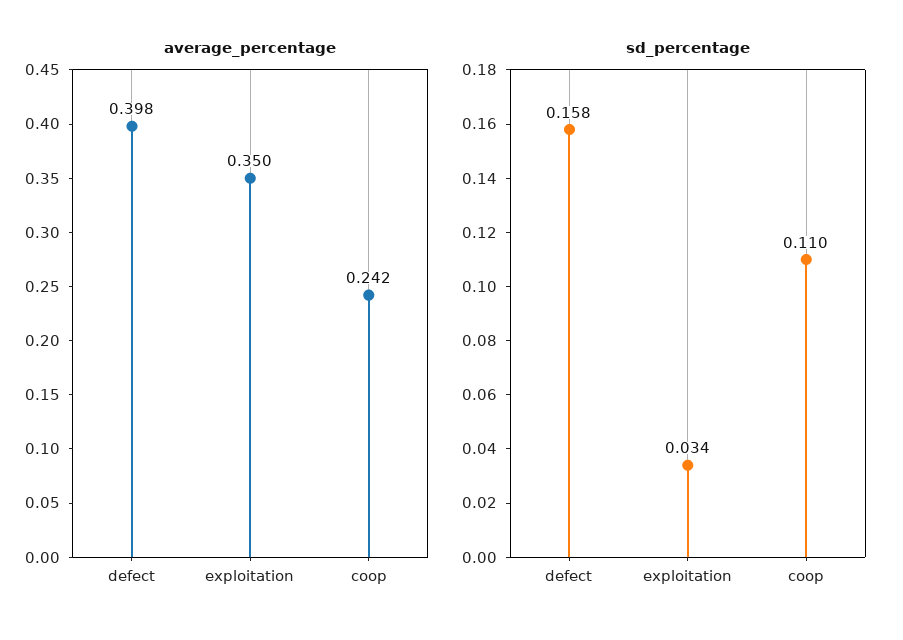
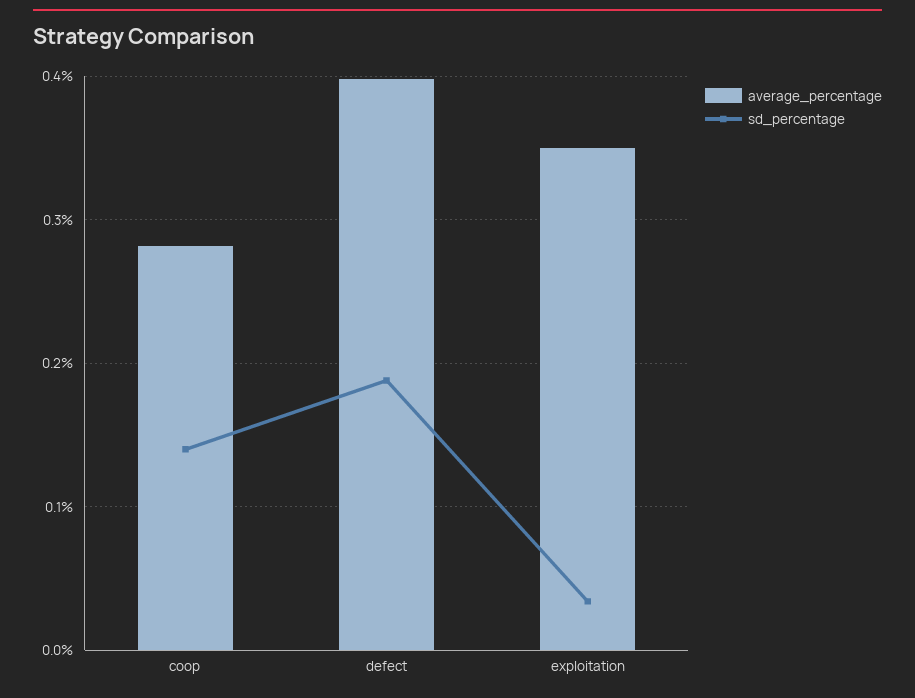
  {
    "average_percentage": {
      "defect": 0.398,
      "exploitation": 0.35,
-     "coop": 0.242
+     "coop": 0.28
    },
    "sd_percentage": {
-     "defect": 0.158,
+     "defect": 0.19,
      "exploitation": 0.034,
-     "coop": 0.11
+     "coop": 0.14
    }
  }

